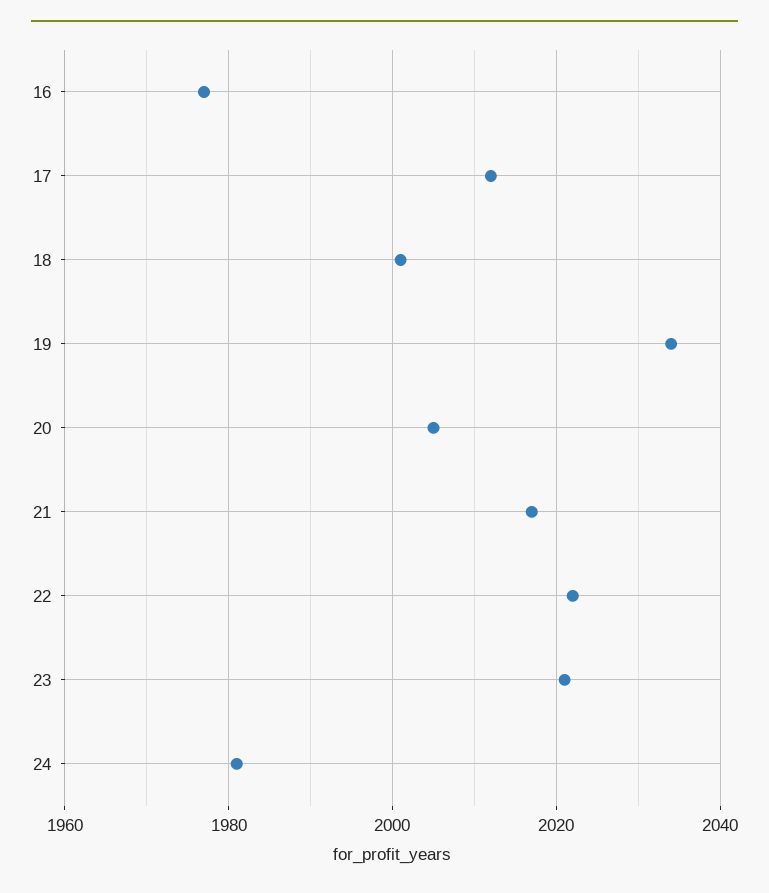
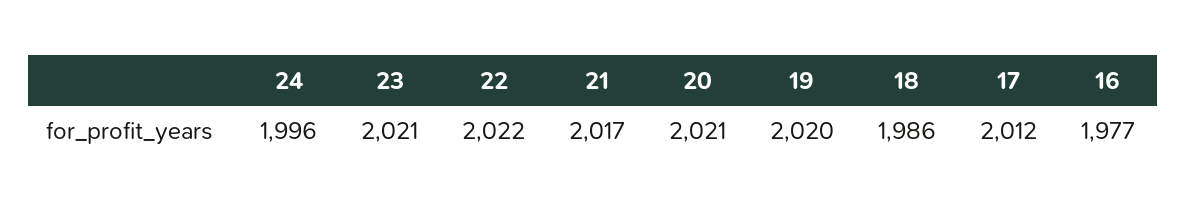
  {
    "16": 1977,
    "17": 2012,
-   "18": 2000,
+   "18": 1986,
-   "19": 2035,
+   "19": 2020,
-   "20": 2005,
+   "20": 2021,
    "21": 2017,
    "22": 2022,
    "23": 2021,
-   "24": 1980
+   "24": 1996
  }

